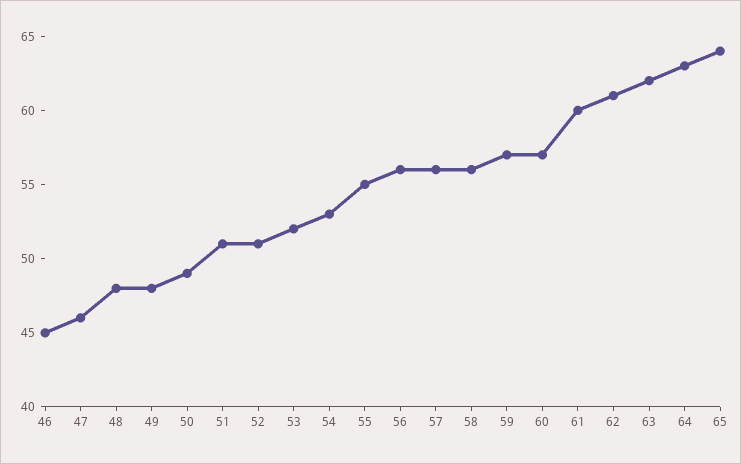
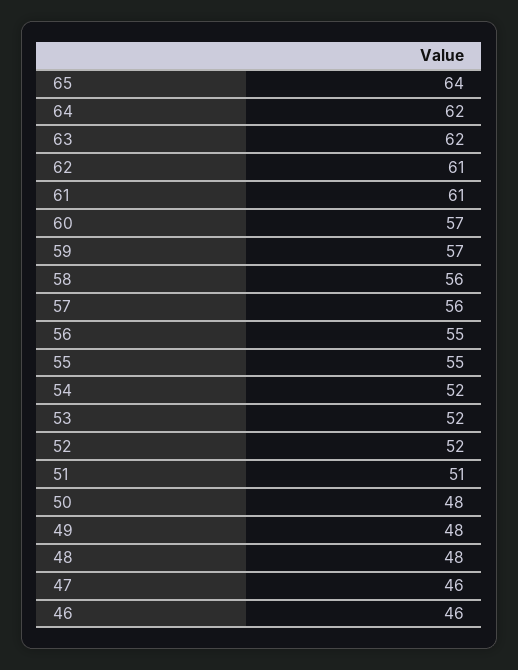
  {
-   "46": 45,
+   "46": 46,
    "47": 46,
    "48": 48,
    "49": 48,
-   "50": 49,
+   "50": 48,
    "51": 51,
-   "52": 51,
+   "52": 52,
    "53": 52,
-   "54": 53,
+   "54": 52,
    "55": 55,
-   "56": 56,
+   "56": 55,
    "57": 56,
    "58": 56,
    "59": 57,
    "60": 57,
-   "61": 60,
+   "61": 61,
    "62": 61,
    "63": 62,
-   "64": 63,
+   "64": 62,
    "65": 64
  }

